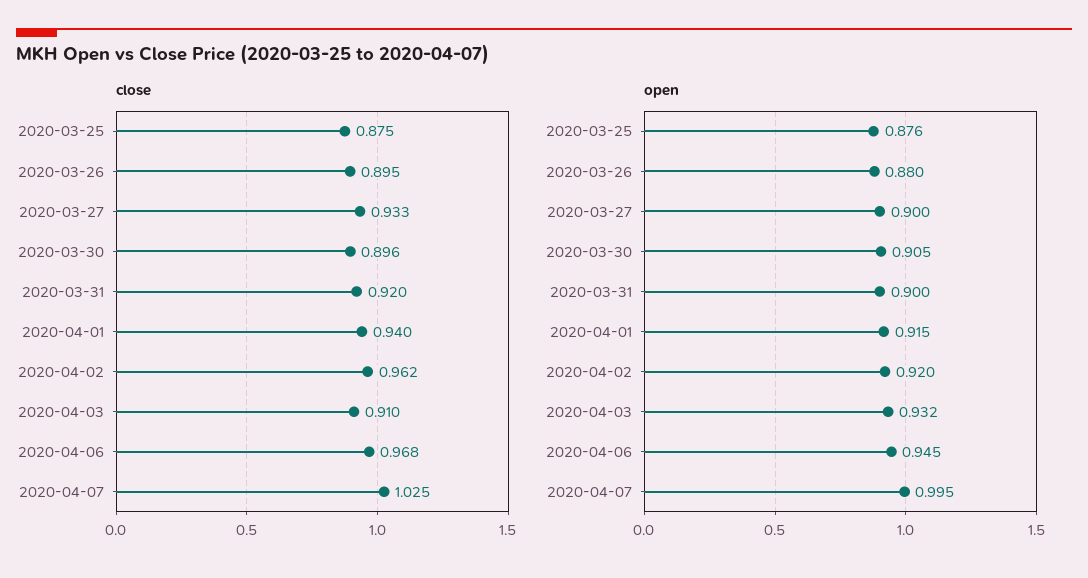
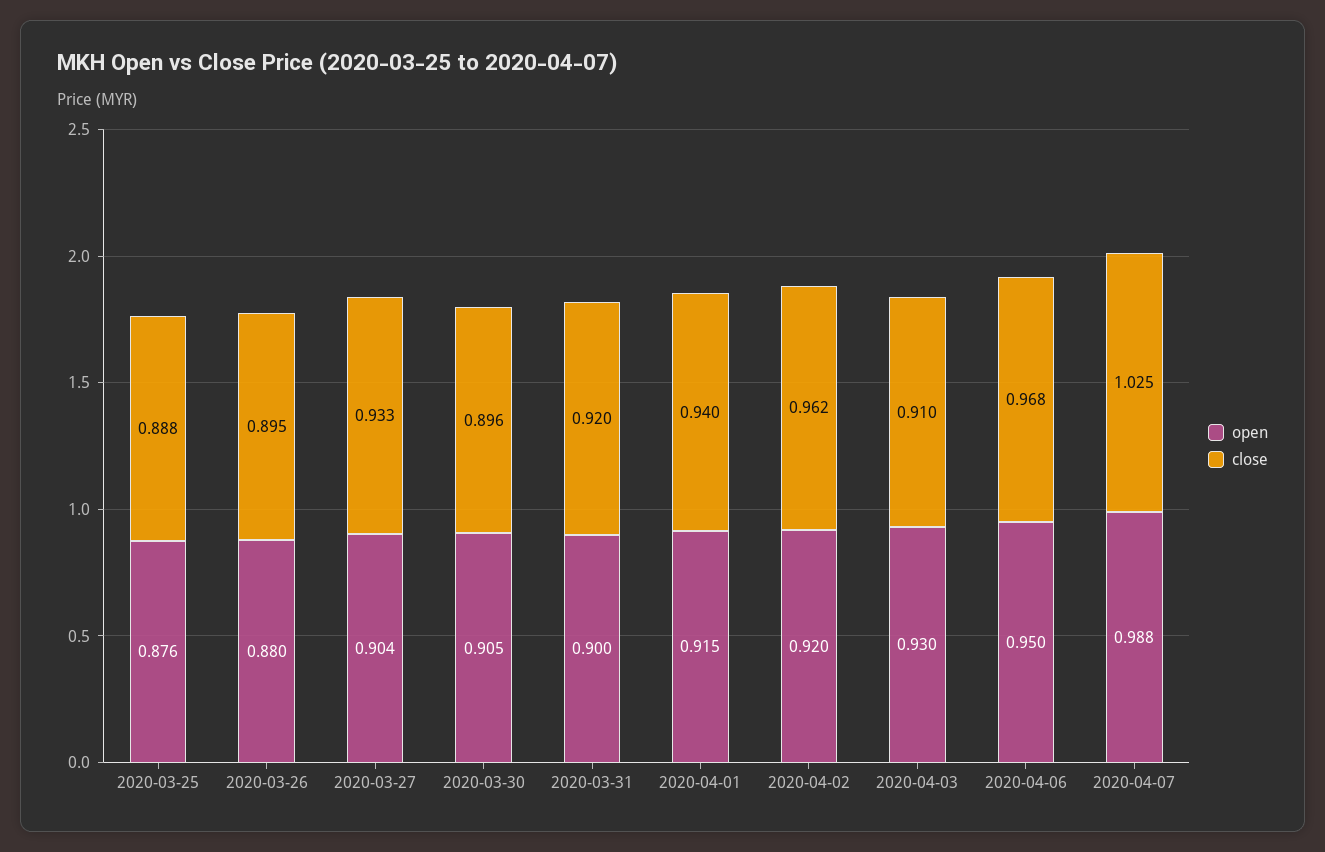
  {
    "close": {
-     "2020-03-25": 0.875,
+     "2020-03-25": 0.888,
      "2020-03-26": 0.895,
      "2020-03-27": 0.933,
      "2020-03-30": 0.896,
      "2020-03-31": 0.92,
      "2020-04-01": 0.94,
      "2020-04-02": 0.962,
      "2020-04-03": 0.91,
      "2020-04-06": 0.968,
      "2020-04-07": 1.025
    },
    "open": {
      "2020-03-25": 0.876,
      "2020-03-26": 0.88,
-     "2020-03-27": 0.9,
+     "2020-03-27": 0.904,
      "2020-03-30": 0.905,
      "2020-03-31": 0.9,
      "2020-04-01": 0.915,
      "2020-04-02": 0.92,
-     "2020-04-03": 0.932,
+     "2020-04-03": 0.93,
-     "2020-04-06": 0.945,
+     "2020-04-06": 0.95,
-     "2020-04-07": 0.995
+     "2020-04-07": 0.988
    }
  }

